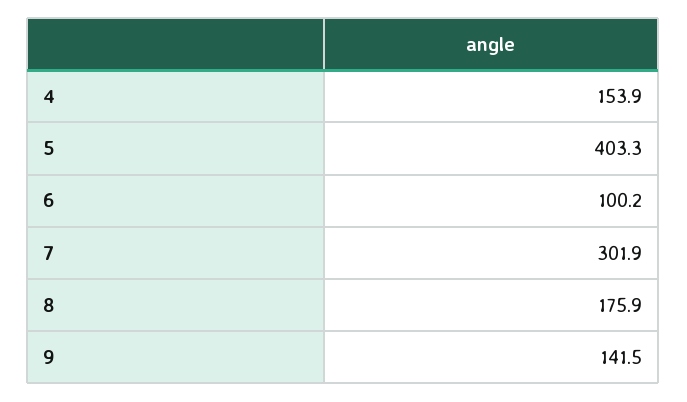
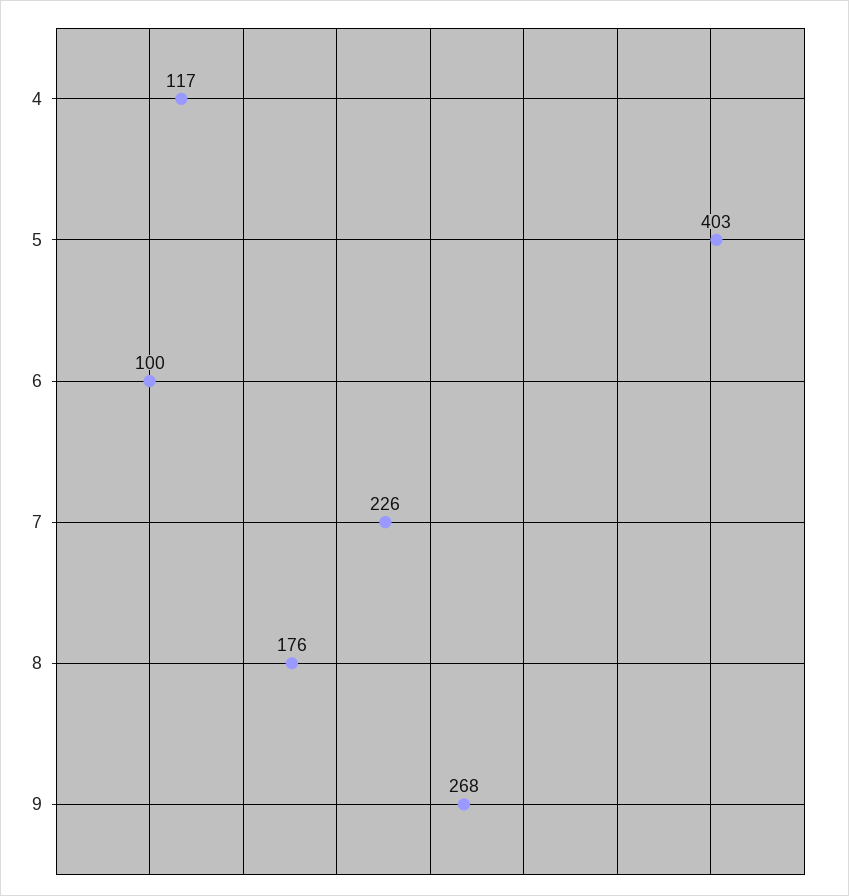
  {
-   "4": 153.9,
+   "4": 117,
    "5": 403.3,
    "6": 100.2,
-   "7": 301.9,
+   "7": 226,
    "8": 175.9,
-   "9": 141.5
+   "9": 268
  }

